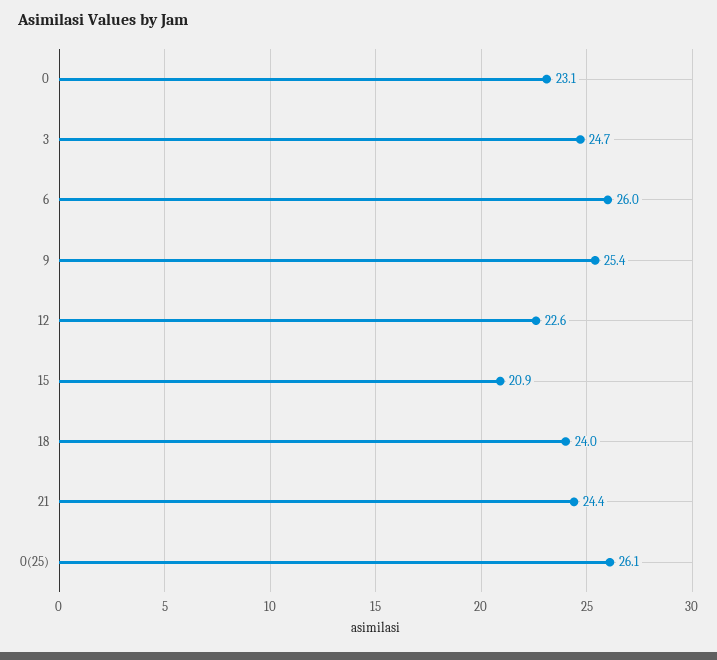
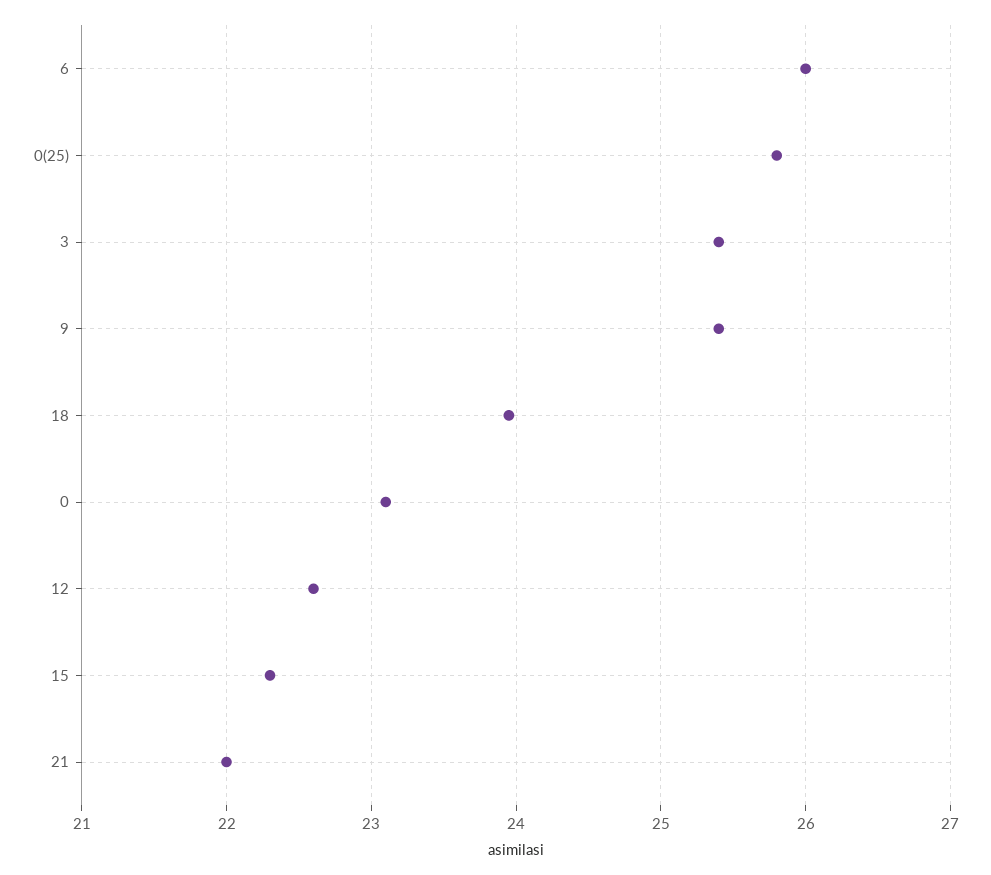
  {
    "0": 23.1,
-   "3": 24.7,
+   "3": 25.4,
    "6": 26,
    "9": 25.4,
    "12": 22.6,
-   "15": 20.9,
+   "15": 22.3,
    "18": 24,
-   "21": 24.4,
+   "21": 22,
-   "0(25)": 26.1
+   "0(25)": 25.8
  }

